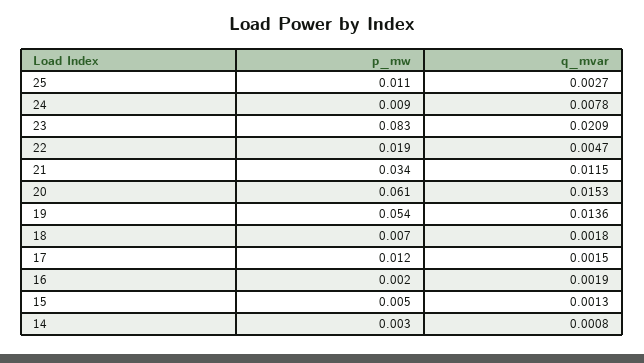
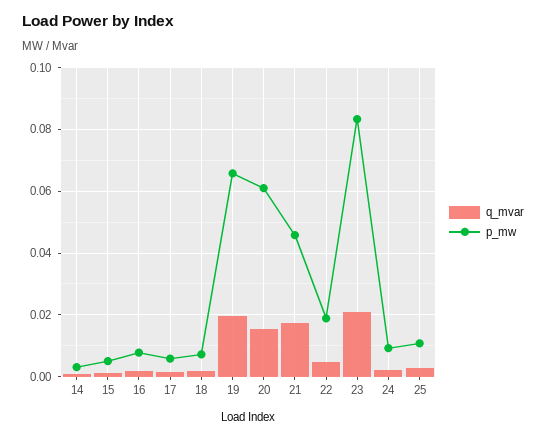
  {
    "p_mw": {
      "25": 0.011,
      "24": 0.009,
      "23": 0.083,
      "22": 0.019,
-     "21": 0.034,
+     "21": 0.046,
      "20": 0.061,
-     "19": 0.054,
+     "19": 0.066,
      "18": 0.007,
-     "17": 0.012,
+     "17": 0.006,
-     "16": 0.002,
+     "16": 0.008,
      "15": 0.005,
      "14": 0.003
    },
    "q_mvar": {
      "25": 0.0027,
-     "24": 0.0078,
+     "24": 0.002,
      "23": 0.0209,
      "22": 0.0047,
-     "21": 0.0115,
+     "21": 0.018,
      "20": 0.0153,
-     "19": 0.0136,
+     "19": 0.02,
      "18": 0.0018,
      "17": 0.0015,
      "16": 0.0019,
      "15": 0.0013,
      "14": 0.0008
    }
  }

